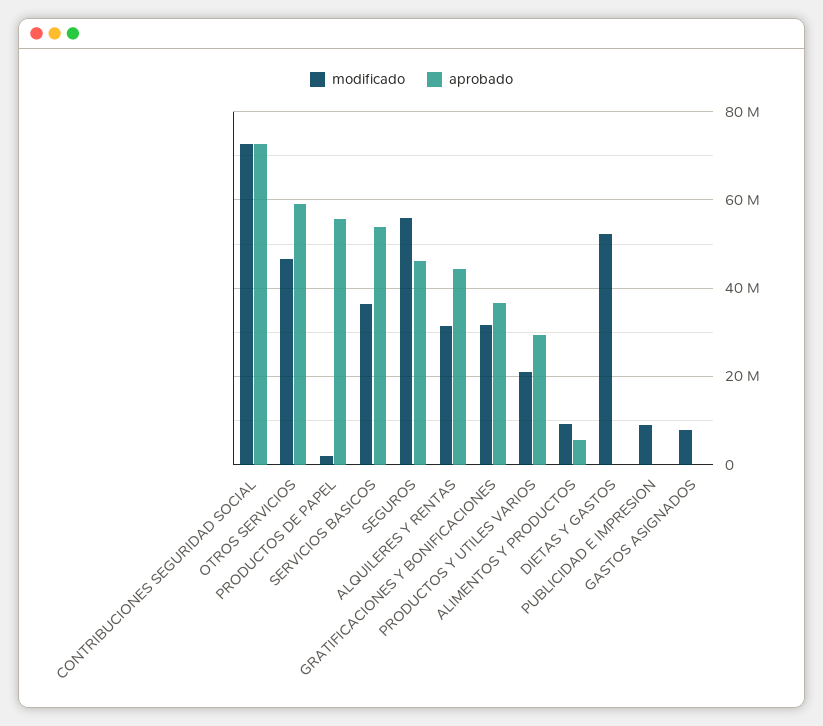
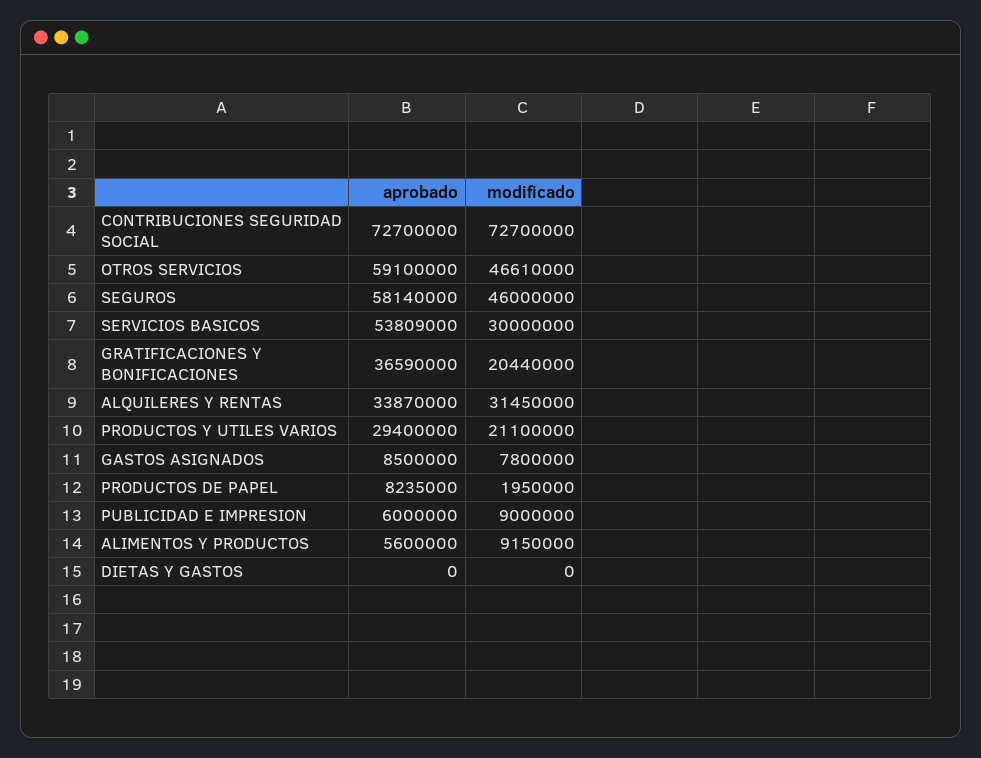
  {
    "modificado": {
      "CONTRIBUCIONES SEGURIDAD SOCIAL": 72700000,
      "OTROS SERVICIOS": 46610000,
      "PRODUCTOS DE PAPEL": 1950000,
-     "SERVICIOS BASICOS": 36000000,
+     "SERVICIOS BASICOS": 30000000,
-     "SEGUROS": 56000000,
+     "SEGUROS": 46000000,
      "ALQUILERES Y RENTAS": 31450000,
-     "GRATIFICACIONES Y BONIFICACIONES": 32000000,
+     "GRATIFICACIONES Y BONIFICACIONES": 20440000,
      "PRODUCTOS Y UTILES VARIOS": 21100000,
      "ALIMENTOS Y PRODUCTOS": 9150000,
-     "DIETAS Y GASTOS": 52000000,
+     "DIETAS Y GASTOS": 0,
      "PUBLICIDAD E IMPRESION": 9000000,
      "GASTOS ASIGNADOS": 7800000
    },
    "aprobado": {
      "CONTRIBUCIONES SEGURIDAD SOCIAL": 72700000,
      "OTROS SERVICIOS": 59100000,
-     "PRODUCTOS DE PAPEL": 56000000,
+     "PRODUCTOS DE PAPEL": 8235000,
      "SERVICIOS BASICOS": 53809000,
-     "SEGUROS": 46000000,
+     "SEGUROS": 58140000,
-     "ALQUILERES Y RENTAS": 44000000,
+     "ALQUILERES Y RENTAS": 33870000,
      "GRATIFICACIONES Y BONIFICACIONES": 36590000,
      "PRODUCTOS Y UTILES VARIOS": 29400000,
      "ALIMENTOS Y PRODUCTOS": 5600000,
      "DIETAS Y GASTOS": 0,
-     "PUBLICIDAD E IMPRESION": 0,
+     "PUBLICIDAD E IMPRESION": 6000000,
-     "GASTOS ASIGNADOS": 0
+     "GASTOS ASIGNADOS": 8500000
    }
  }

